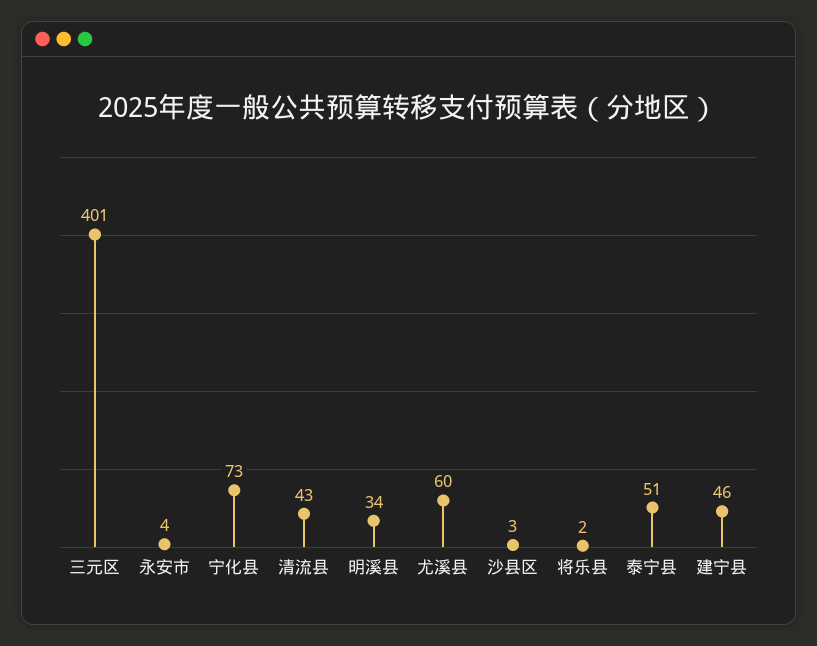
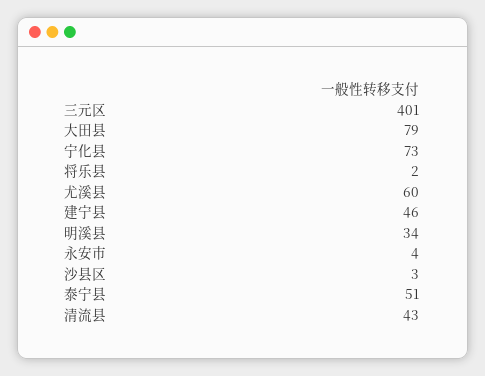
  {
    "三元区": 401,
    "永安市": 4,
    "宁化县": 73,
    "清流县": 43,
    "明溪县": 34,
    "尤溪县": 60,
    "沙县区": 3,
    "将乐县": 2,
    "泰宁县": 51,
-   "建宁县": 46
+   "建宁县": 46,
+   "大田县": 79
  }

